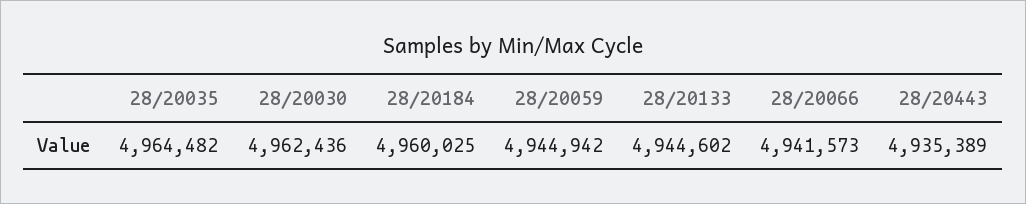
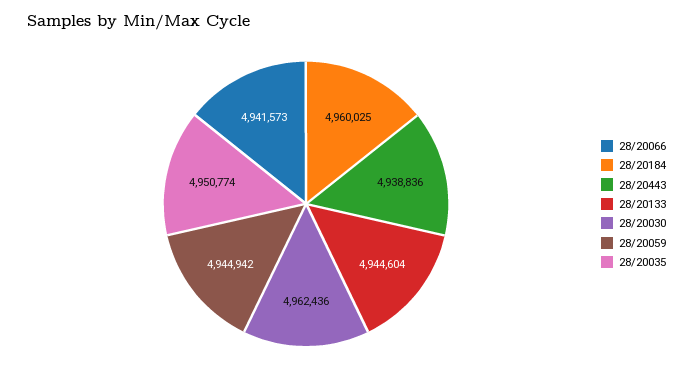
  {
-   "28/20035": 4964482,
+   "28/20035": 4950774,
    "28/20030": 4962436,
    "28/20184": 4960025,
    "28/20059": 4944942,
-   "28/20133": 4944602,
+   "28/20133": 4944604,
    "28/20066": 4941573,
-   "28/20443": 4935389
+   "28/20443": 4938836
  }

